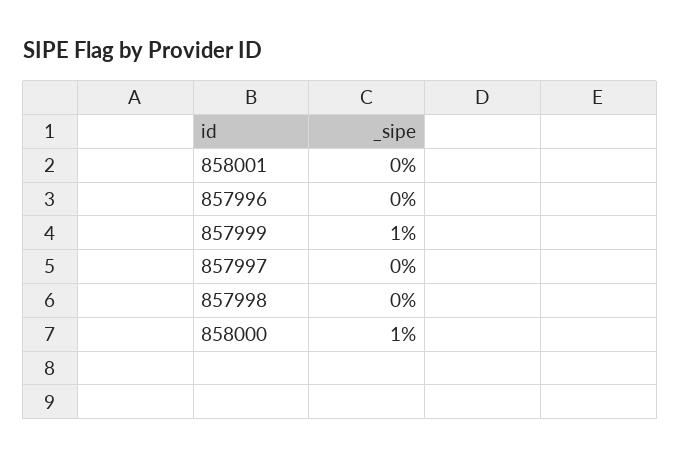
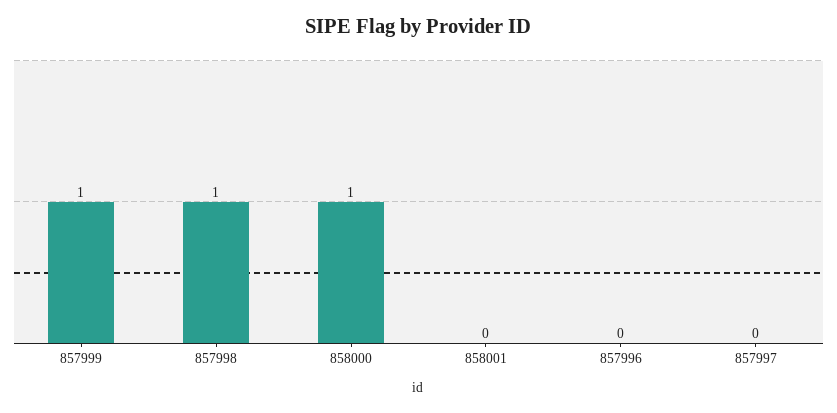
  {
    "858001": 0,
    "857996": 0,
    "857999": 1,
    "857997": 0,
-   "857998": 0,
+   "857998": 1,
    "858000": 1
  }

